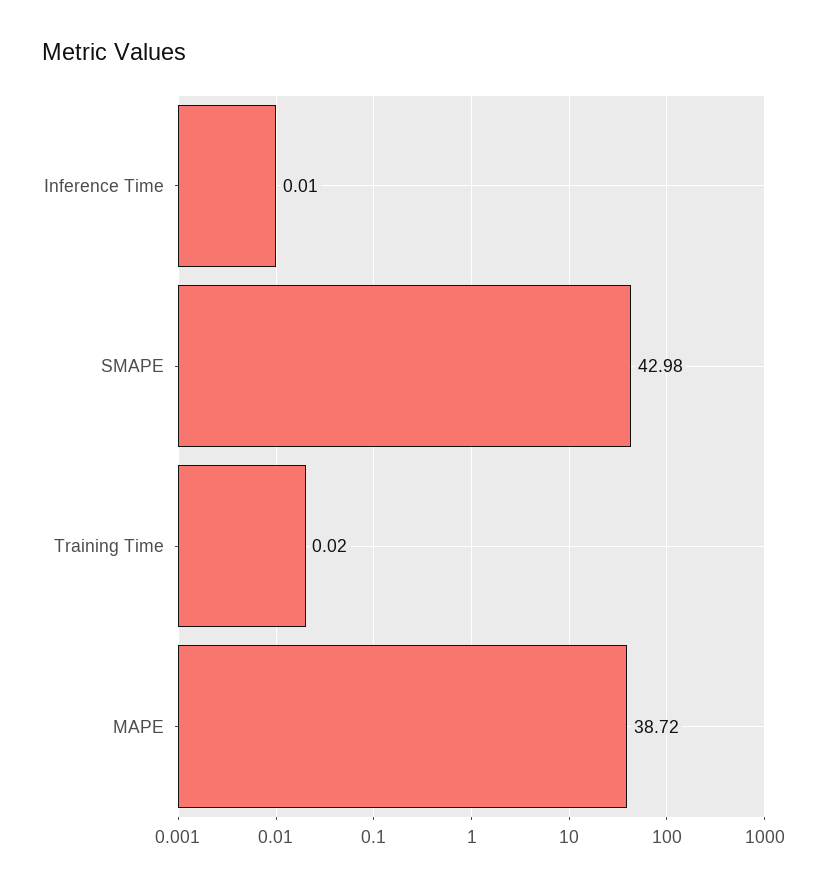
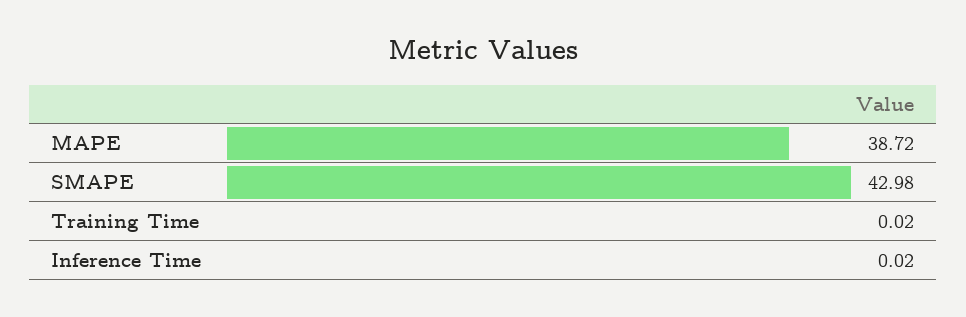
  {
-   "Inference Time": 0.01,
+   "Inference Time": 0.02,
    "SMAPE": 42.98,
    "Training Time": 0.02,
    "MAPE": 38.72
  }

